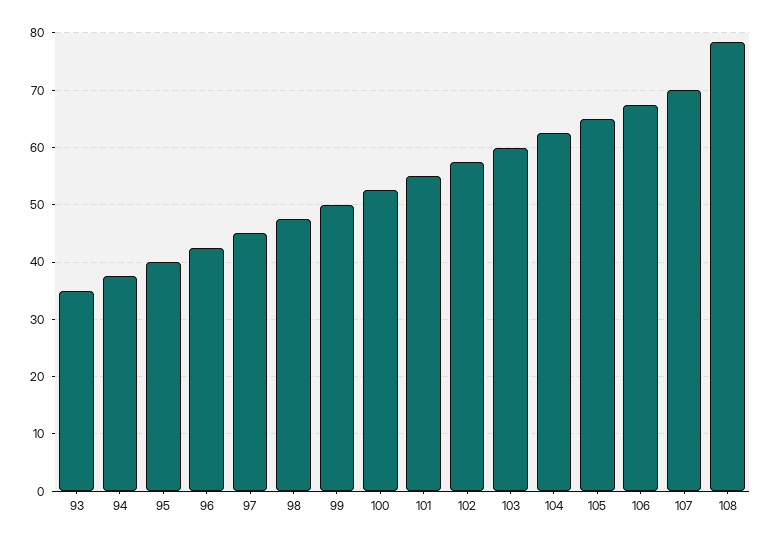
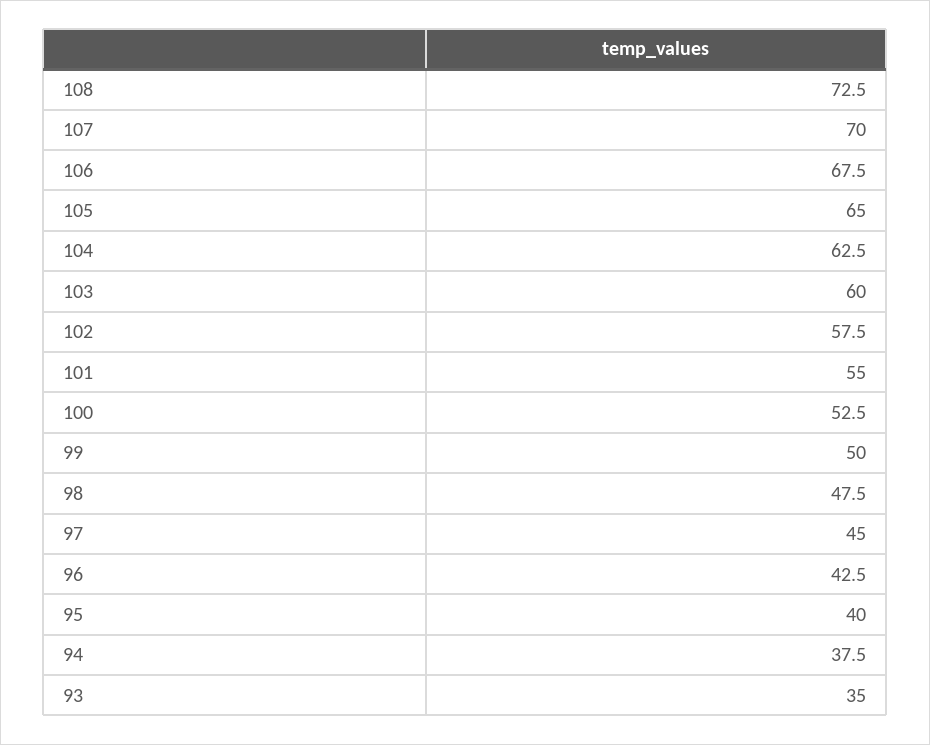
  {
    "93": 35,
    "94": 37.5,
    "95": 40,
    "96": 42.5,
    "97": 45,
    "98": 47.5,
    "99": 50,
    "100": 52.5,
    "101": 55,
    "102": 57.5,
    "103": 60,
    "104": 62.5,
    "105": 65,
    "106": 67.5,
    "107": 70,
-   "108": 78
+   "108": 72.5
  }

